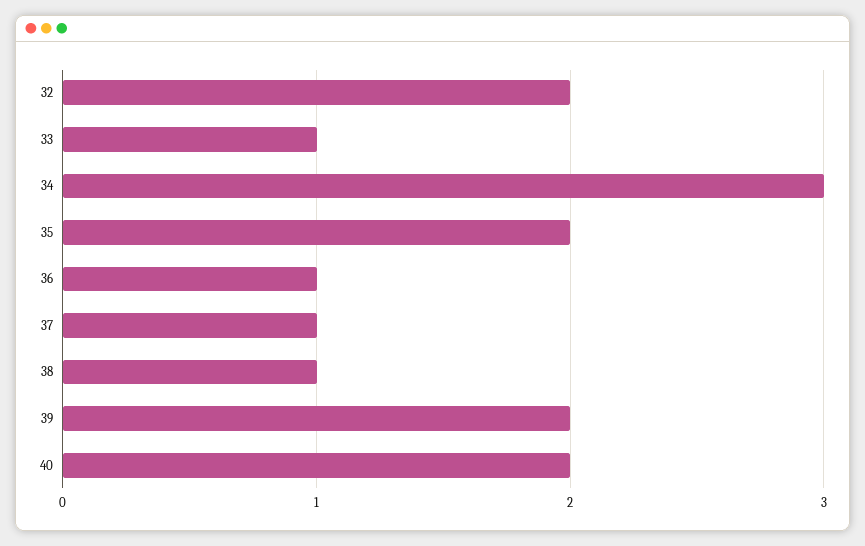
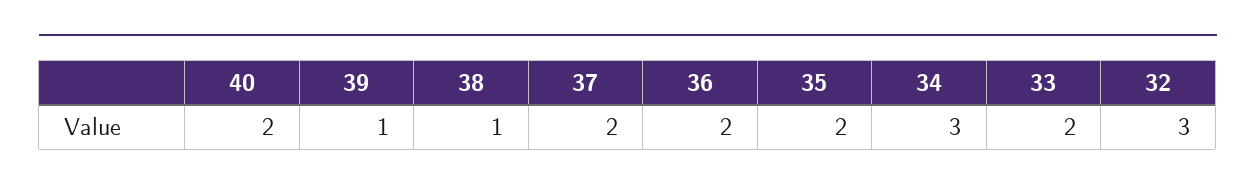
  {
-   "32": 2,
+   "32": 3,
-   "33": 1,
+   "33": 2,
    "34": 3,
    "35": 2,
-   "36": 1,
+   "36": 2,
-   "37": 1,
+   "37": 2,
    "38": 1,
-   "39": 2,
+   "39": 1,
    "40": 2
  }

